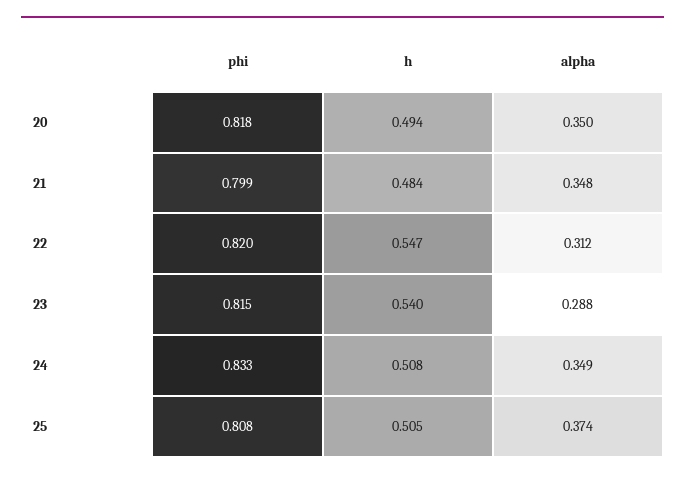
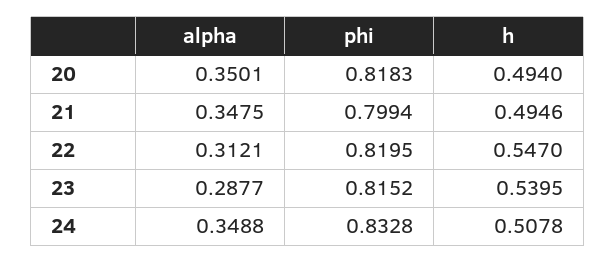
  {
    "phi": {
      "20": 0.8183,
      "21": 0.7994,
      "22": 0.8195,
      "23": 0.8152,
-     "24": 0.8328,
+     "24": 0.8328
-     "25": 0.808
    },
    "h": {
      "20": 0.494,
-     "21": 0.484,
+     "21": 0.4946,
      "22": 0.547,
      "23": 0.5395,
-     "24": 0.5078,
+     "24": 0.5078
-     "25": 0.505
    },
    "alpha": {
      "20": 0.3501,
      "21": 0.3475,
      "22": 0.3121,
      "23": 0.2877,
-     "24": 0.3488,
+     "24": 0.3488
-     "25": 0.374
    }
  }

